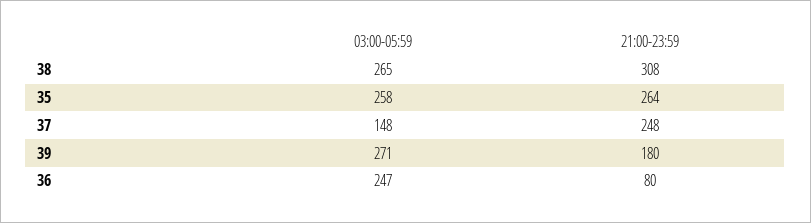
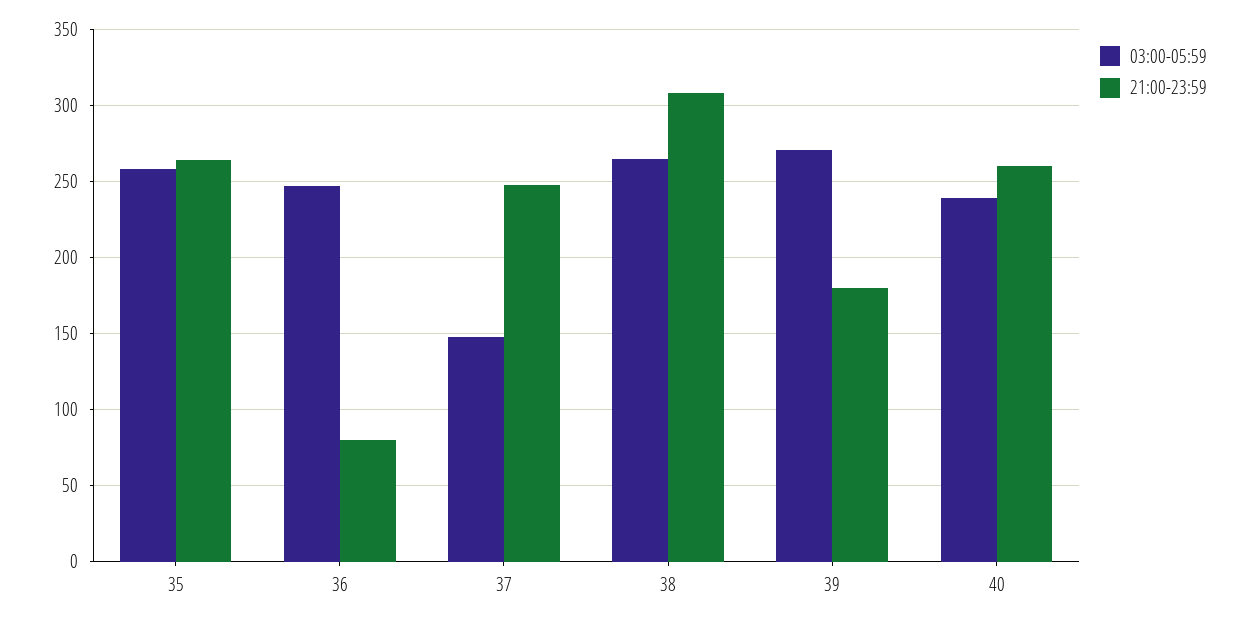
  {
    "03:00-05:59": {
      "38": 265,
      "35": 258,
      "37": 148,
      "39": 271,
-     "36": 247
+     "36": 247,
+     "40": 240
    },
    "21:00-23:59": {
      "38": 308,
      "35": 264,
      "37": 248,
      "39": 180,
-     "36": 80
+     "36": 80,
+     "40": 260
    }
  }

